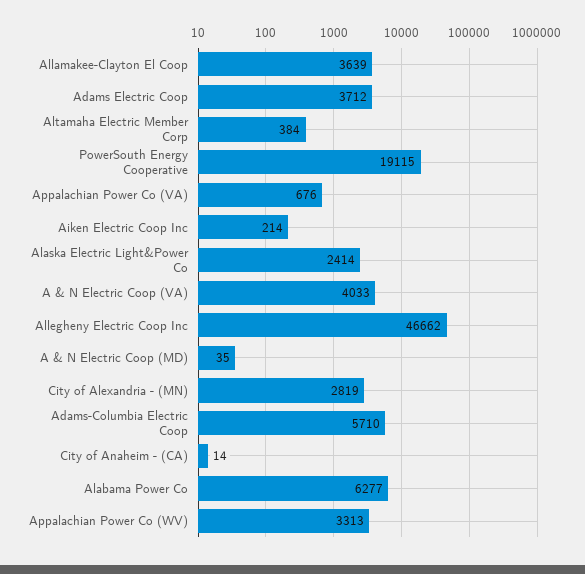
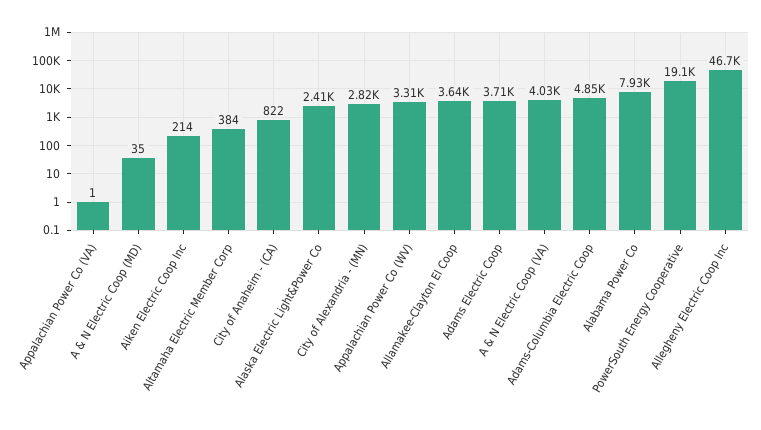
  {
    "Allamakee-Clayton El Coop": 3639,
    "Adams Electric Coop": 3712,
    "Altamaha Electric Member Corp": 384,
    "PowerSouth Energy Cooperative": 19115,
-   "Appalachian Power Co (VA)": 676,
+   "Appalachian Power Co (VA)": 1,
    "Aiken Electric Coop Inc": 214,
    "Alaska Electric Light&Power Co": 2414,
    "A & N Electric Coop (VA)": 4033,
    "Allegheny Electric Coop Inc": 46662,
    "A & N Electric Coop (MD)": 35,
    "City of Alexandria - (MN)": 2819,
-   "Adams-Columbia Electric Coop": 5710,
+   "Adams-Columbia Electric Coop": 4850,
-   "City of Anaheim - (CA)": 14,
+   "City of Anaheim - (CA)": 822,
-   "Alabama Power Co": 6277,
+   "Alabama Power Co": 7930,
    "Appalachian Power Co (WV)": 3313
  }

